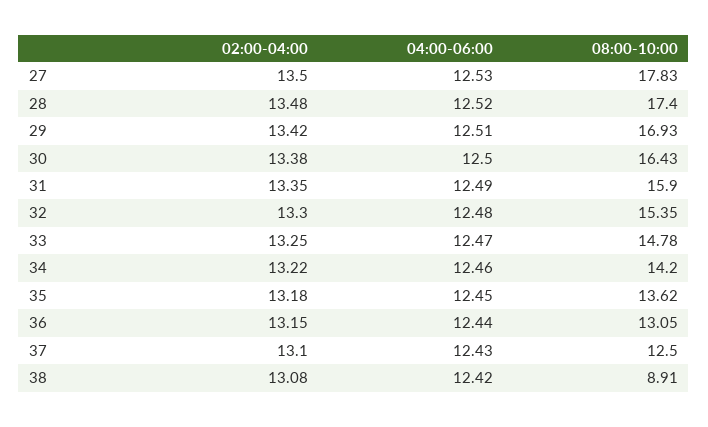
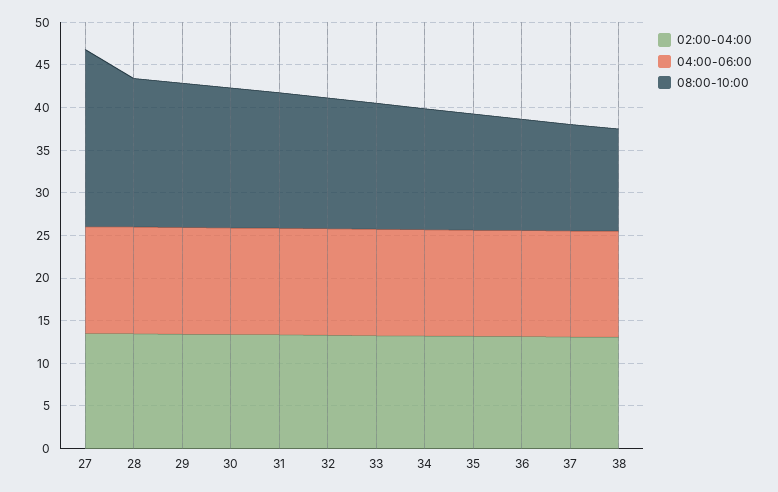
  {
    "02:00-04:00": {
      "27": 13.5,
      "28": 13.48,
      "29": 13.42,
      "30": 13.38,
      "31": 13.35,
      "32": 13.3,
      "33": 13.25,
      "34": 13.22,
      "35": 13.18,
      "36": 13.15,
      "37": 13.1,
      "38": 13.08
    },
    "04:00-06:00": {
      "27": 12.53,
      "28": 12.52,
      "29": 12.51,
      "30": 12.5,
      "31": 12.49,
      "32": 12.48,
      "33": 12.47,
      "34": 12.46,
      "35": 12.45,
      "36": 12.44,
      "37": 12.43,
      "38": 12.42
    },
    "08:00-10:00": {
-     "27": 17.83,
+     "27": 21,
      "28": 17.4,
      "29": 16.93,
      "30": 16.43,
      "31": 15.9,
      "32": 15.35,
      "33": 14.78,
      "34": 14.2,
      "35": 13.62,
      "36": 13.05,
      "37": 12.5,
-     "38": 8.91
+     "38": 12
    }
  }

